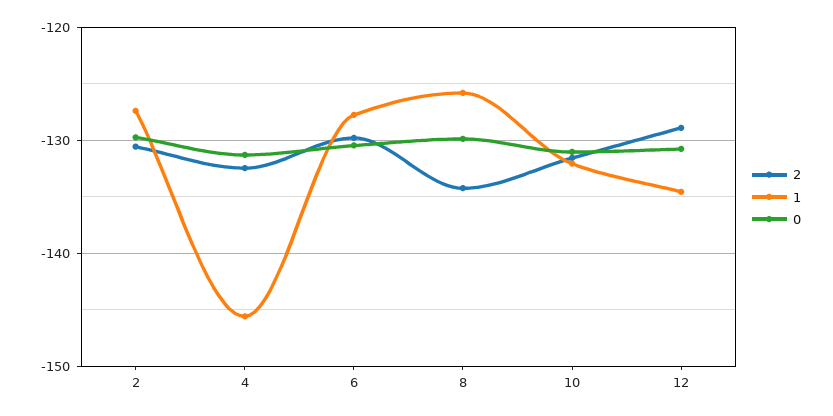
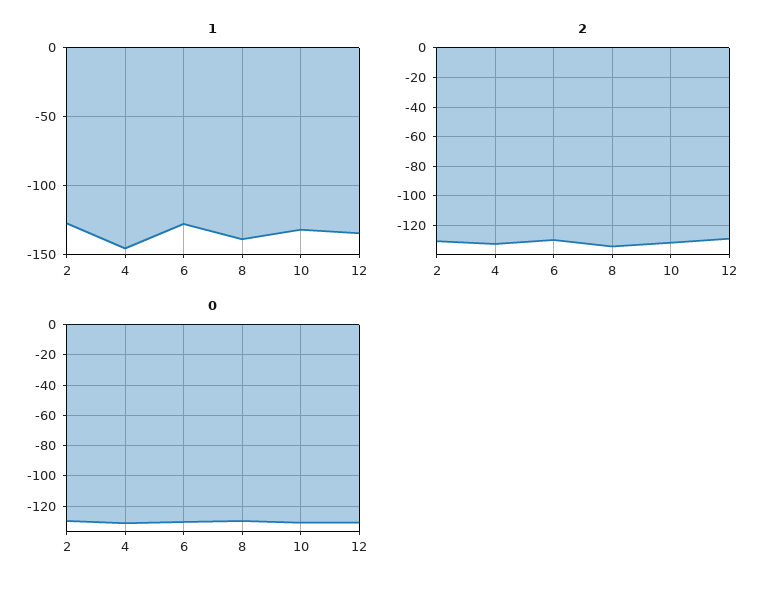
  {
    "2": {
      "2": -131,
      "4": -132,
      "6": -130,
      "8": -134,
      "10": -132,
      "12": -129
    },
    "1": {
      "2": -127,
      "4": -146,
      "6": -128,
-     "8": -126,
+     "8": -140,
      "10": -132,
      "12": -135
    },
    "0": {
      "2": -130,
      "4": -131,
      "6": -130,
      "8": -130,
      "10": -131,
      "12": -131
    }
  }

